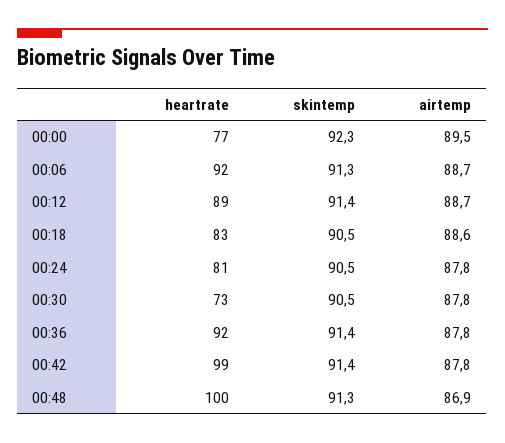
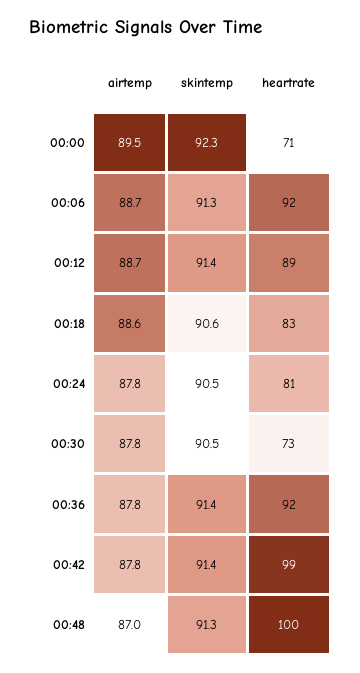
  {
    "heartrate": {
-     "00:00": 77,
+     "00:00": 71,
      "00:06": 92,
      "00:12": 89,
      "00:18": 83,
      "00:24": 81,
      "00:30": 73,
      "00:36": 92,
      "00:42": 99,
      "00:48": 100
    },
    "skintemp": {
      "00:00": 92.3,
      "00:06": 91.3,
      "00:12": 91.4,
-     "00:18": 90.5,
+     "00:18": 90.6,
      "00:24": 90.5,
      "00:30": 90.5,
      "00:36": 91.4,
      "00:42": 91.4,
      "00:48": 91.3
    },
    "airtemp": {
      "00:00": 89.5,
      "00:06": 88.7,
      "00:12": 88.7,
      "00:18": 88.6,
      "00:24": 87.8,
      "00:30": 87.8,
      "00:36": 87.8,
      "00:42": 87.8,
-     "00:48": 86.9
+     "00:48": 87
    }
  }

